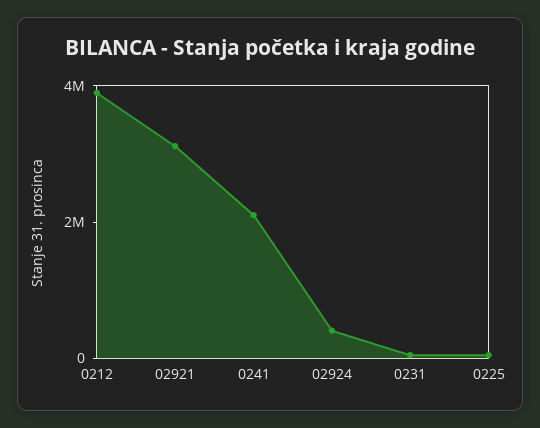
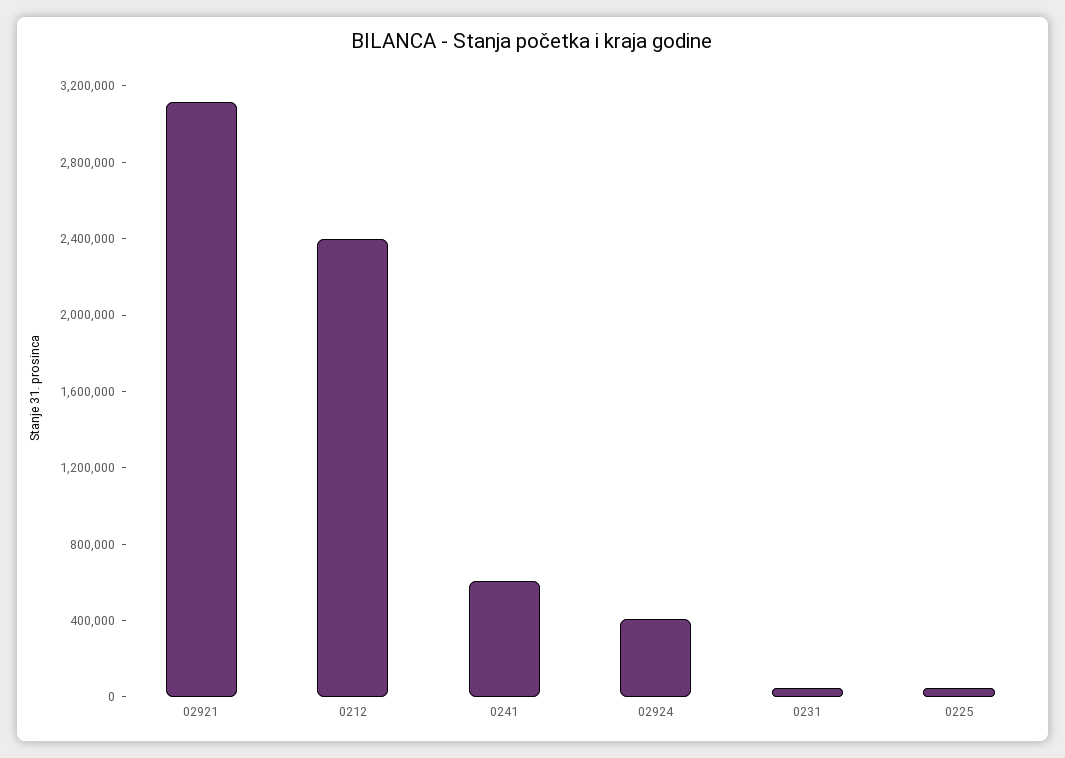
  {
-   "0212": 4000000,
+   "0212": 2400000,
    "02921": 3100000,
-   "0241": 2000000,
+   "0241": 600000,
    "02924": 400000,
    "0231": 0,
    "0225": 0
  }

